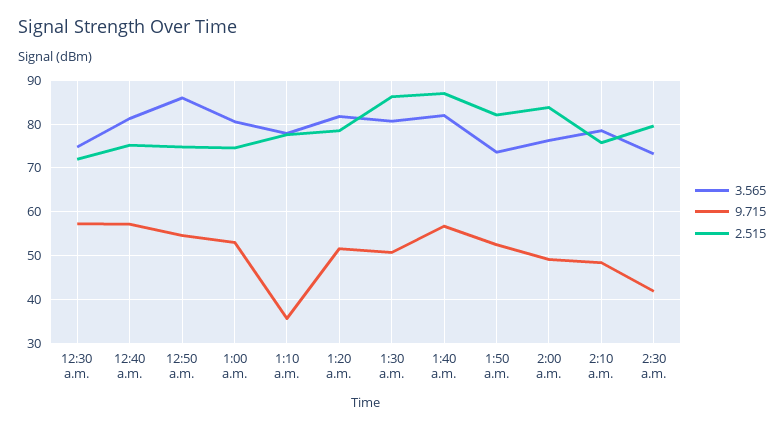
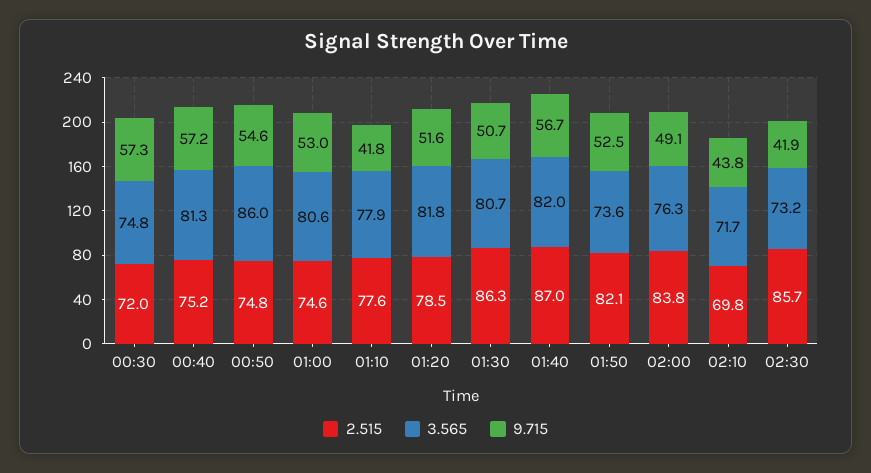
  {
    "3.565": {
      "12:30 a.m.": 74.8,
      "12:40 a.m.": 81.3,
      "12:50 a.m.": 86,
      "1:00 a.m.": 80.6,
      "1:10 a.m.": 77.9,
      "1:20 a.m.": 81.8,
      "1:30 a.m.": 80.7,
      "1:40 a.m.": 82,
      "1:50 a.m.": 73.6,
      "2:00 a.m.": 76.3,
-     "2:10 a.m.": 78,
+     "2:10 a.m.": 71.7,
      "2:30 a.m.": 73.2
    },
    "9.715": {
      "12:30 a.m.": 57.3,
      "12:40 a.m.": 57.2,
      "12:50 a.m.": 54.6,
      "1:00 a.m.": 53,
-     "1:10 a.m.": 36,
+     "1:10 a.m.": 41.8,
      "1:20 a.m.": 51.6,
      "1:30 a.m.": 50.7,
      "1:40 a.m.": 56.7,
      "1:50 a.m.": 52.5,
      "2:00 a.m.": 49.1,
-     "2:10 a.m.": 48,
+     "2:10 a.m.": 43.8,
      "2:30 a.m.": 41.9
    },
    "2.515": {
      "12:30 a.m.": 72,
      "12:40 a.m.": 75.2,
      "12:50 a.m.": 74.8,
      "1:00 a.m.": 74.6,
      "1:10 a.m.": 77.6,
      "1:20 a.m.": 78.5,
      "1:30 a.m.": 86.3,
      "1:40 a.m.": 87,
      "1:50 a.m.": 82.1,
      "2:00 a.m.": 83.8,
-     "2:10 a.m.": 76,
+     "2:10 a.m.": 69.8,
-     "2:30 a.m.": 80
+     "2:30 a.m.": 85.7
    }
  }

